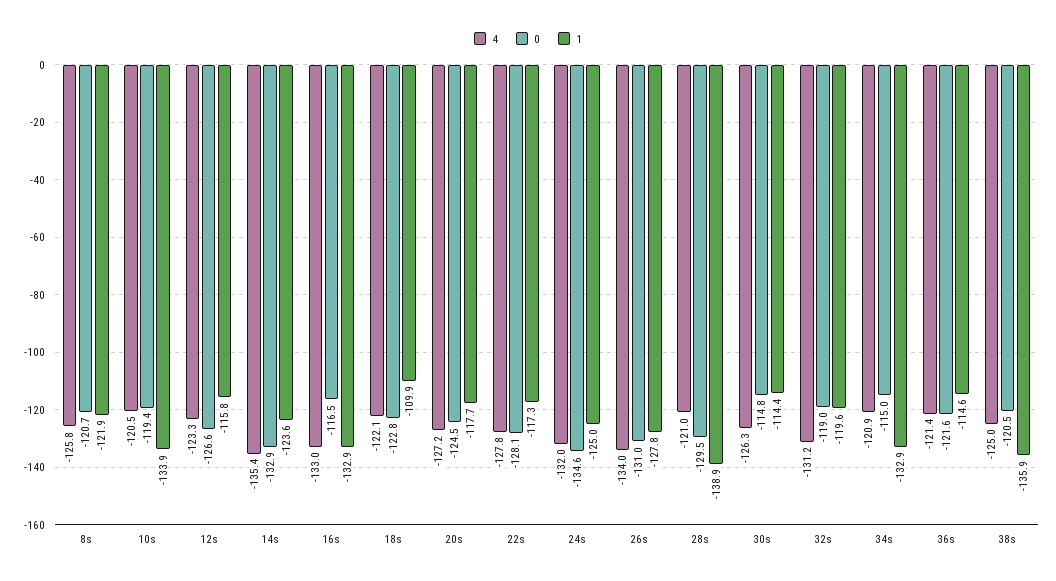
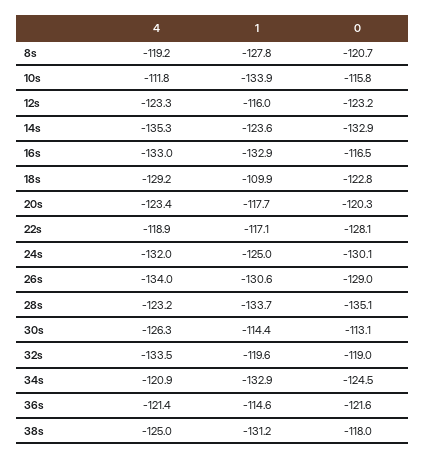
  {
    "4": {
-     "8s": -125.8,
+     "8s": -119.2,
-     "10s": -120.5,
+     "10s": -111.8,
      "12s": -123.3,
-     "14s": -135.4,
+     "14s": -135.3,
      "16s": -133,
-     "18s": -122.1,
+     "18s": -129.2,
-     "20s": -127.2,
+     "20s": -123.4,
-     "22s": -127.8,
+     "22s": -118.9,
      "24s": -132,
      "26s": -134,
-     "28s": -121,
+     "28s": -123.2,
      "30s": -126.3,
-     "32s": -131.2,
+     "32s": -133.5,
      "34s": -120.9,
      "36s": -121.4,
      "38s": -125
    },
    "0": {
      "8s": -120.7,
-     "10s": -119.4,
+     "10s": -115.8,
-     "12s": -126.6,
+     "12s": -123.2,
      "14s": -132.9,
      "16s": -116.5,
      "18s": -122.8,
-     "20s": -124.5,
+     "20s": -120.3,
      "22s": -128.1,
-     "24s": -134.6,
+     "24s": -130.1,
-     "26s": -131,
+     "26s": -129,
-     "28s": -129.5,
+     "28s": -135.1,
-     "30s": -114.8,
+     "30s": -113.1,
      "32s": -119,
-     "34s": -115,
+     "34s": -124.5,
      "36s": -121.6,
-     "38s": -120.5
+     "38s": -118
    },
    "1": {
-     "8s": -121.9,
+     "8s": -127.8,
      "10s": -133.9,
-     "12s": -115.8,
+     "12s": -116,
      "14s": -123.6,
      "16s": -132.9,
      "18s": -109.9,
      "20s": -117.7,
-     "22s": -117.3,
+     "22s": -117.1,
      "24s": -125,
-     "26s": -127.8,
+     "26s": -130.6,
-     "28s": -138.9,
+     "28s": -133.7,
      "30s": -114.4,
      "32s": -119.6,
      "34s": -132.9,
      "36s": -114.6,
-     "38s": -135.9
+     "38s": -131.2
    }
  }

